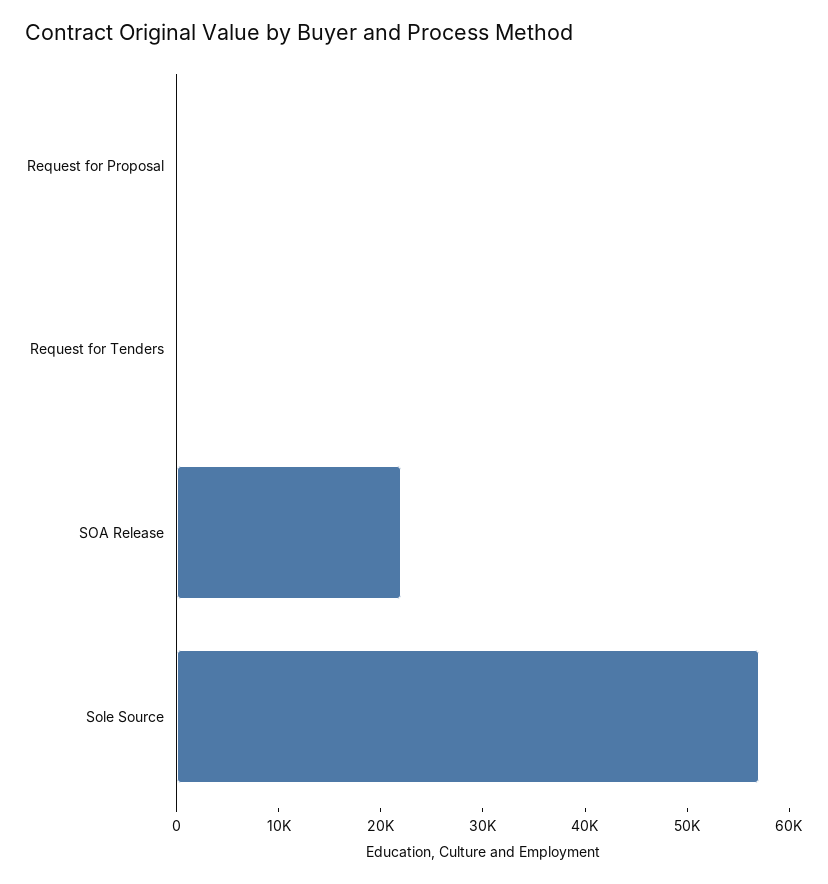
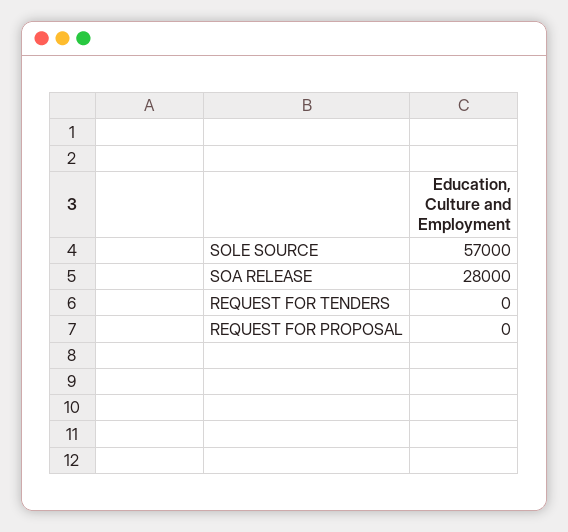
  {
    "Request for Proposal": 0,
    "Request for Tenders": 0,
-   "SOA Release": 22000,
+   "SOA Release": 28000,
    "Sole Source": 57000
  }

